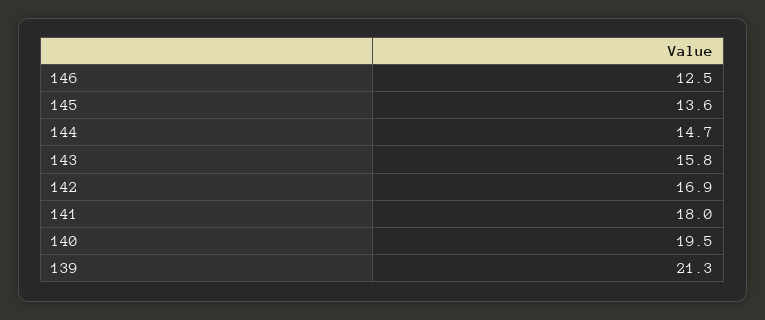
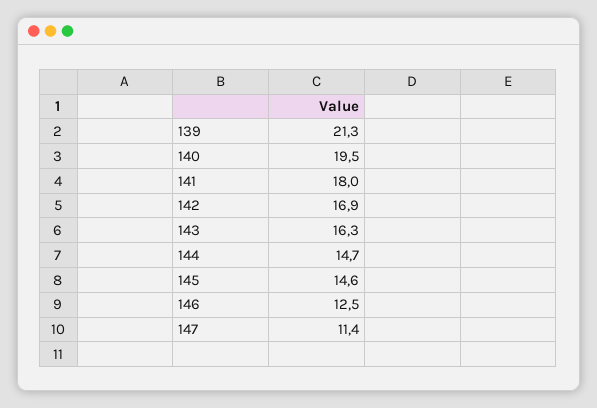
  {
    "146": 12.5,
-   "145": 13.6,
+   "145": 14.6,
    "144": 14.7,
-   "143": 15.8,
+   "143": 16.3,
    "142": 16.9,
    "141": 18,
    "140": 19.5,
-   "139": 21.3
+   "139": 21.3,
+   "147": 11.4
  }

